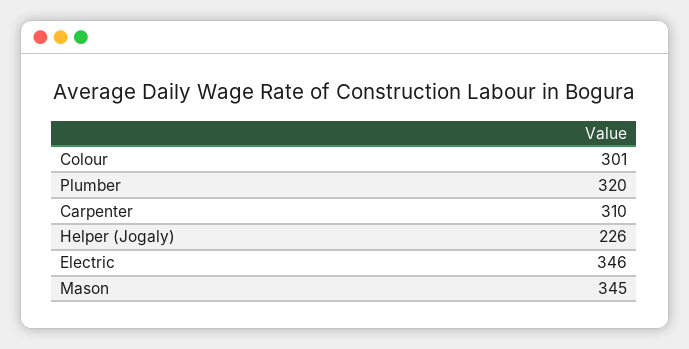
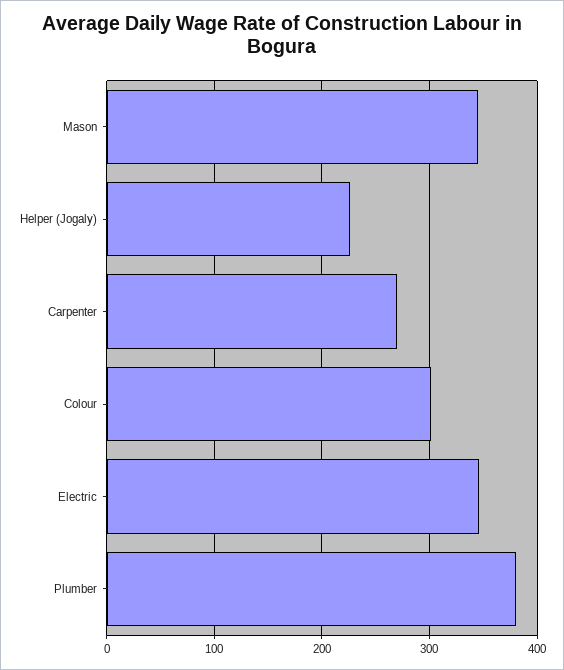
  {
    "Colour": 301,
-   "Plumber": 320,
+   "Plumber": 380,
-   "Carpenter": 310,
+   "Carpenter": 270,
    "Helper (Jogaly)": 226,
    "Electric": 346,
    "Mason": 345
  }

